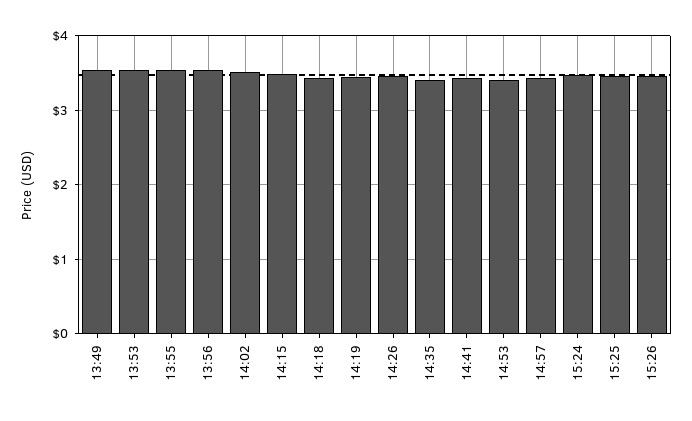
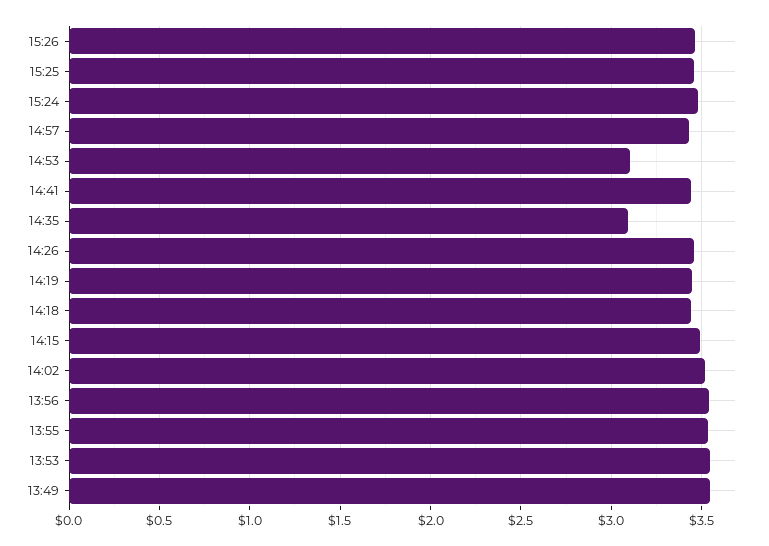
  {
    "13:49": 3.55,
    "13:53": 3.55,
    "13:55": 3.55,
    "13:56": 3.55,
    "14:02": 3.5,
    "14:15": 3.5,
    "14:18": 3.45,
    "14:19": 3.45,
    "14:26": 3.45,
-   "14:35": 3.4,
+   "14:35": 3.1,
    "14:41": 3.45,
-   "14:53": 3.4,
+   "14:53": 3.1,
    "14:57": 3.45,
    "15:24": 3.5,
    "15:25": 3.45,
    "15:26": 3.45
  }

